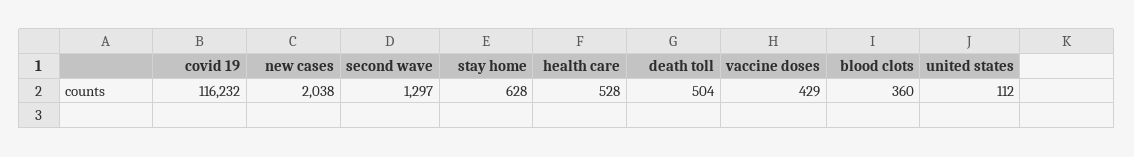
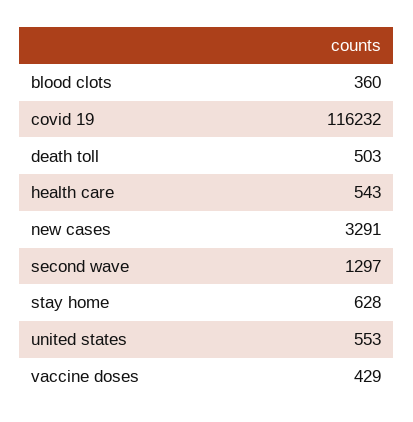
  {
    "covid 19": 116232,
-   "new cases": 2038,
+   "new cases": 3291,
    "second wave": 1297,
    "stay home": 628,
-   "health care": 528,
+   "health care": 543,
-   "death toll": 504,
+   "death toll": 503,
    "vaccine doses": 429,
    "blood clots": 360,
-   "united states": 112
+   "united states": 553
  }

